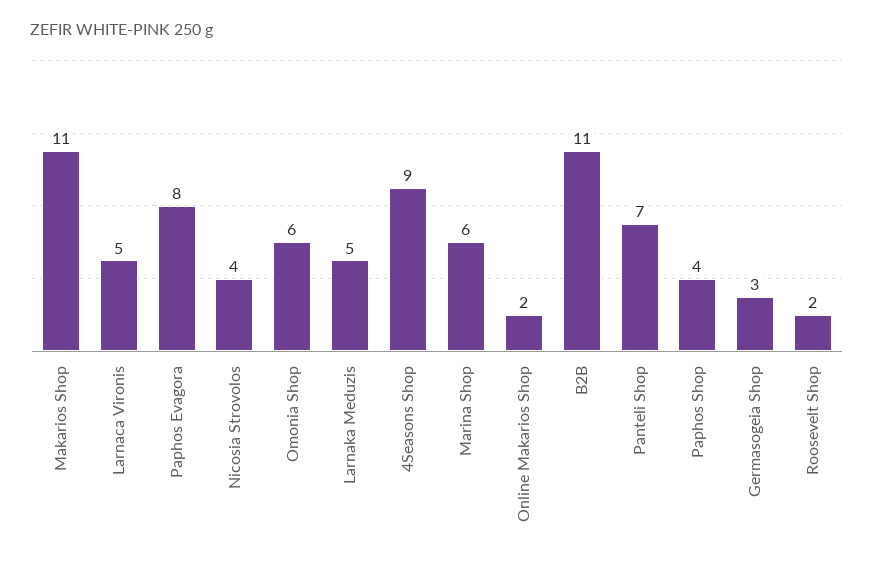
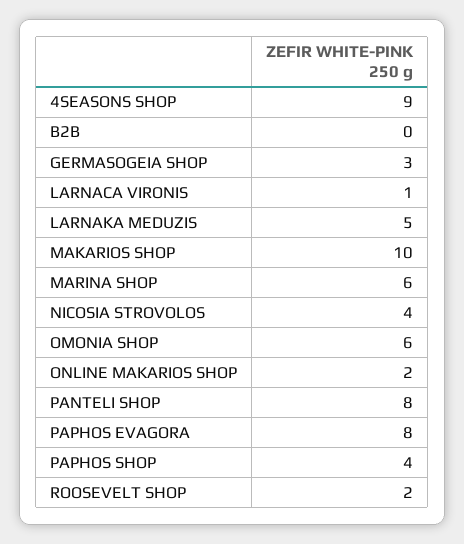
  {
-   "Makarios Shop": 11,
+   "Makarios Shop": 10,
-   "Larnaca Vironis": 5,
+   "Larnaca Vironis": 1,
    "Paphos Evagora": 8,
    "Nicosia Strovolos": 4,
    "Omonia Shop": 6,
    "Larnaka Meduzis": 5,
    "4Seasons Shop": 9,
    "Marina Shop": 6,
    "Online Makarios Shop": 2,
-   "B2B": 11,
+   "B2B": 0,
-   "Panteli Shop": 7,
+   "Panteli Shop": 8,
    "Paphos Shop": 4,
    "Germasogeia Shop": 3,
    "Roosevelt Shop": 2
  }

